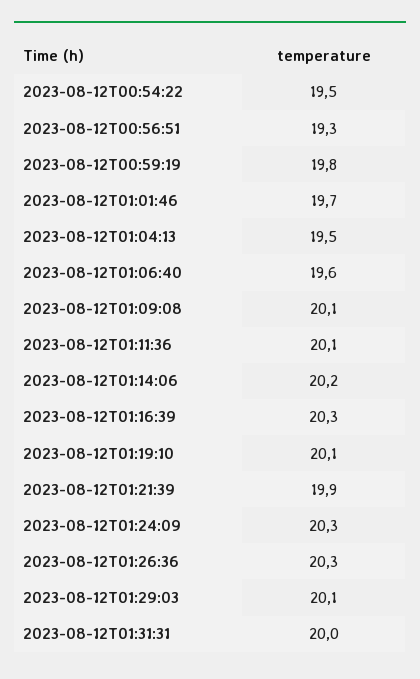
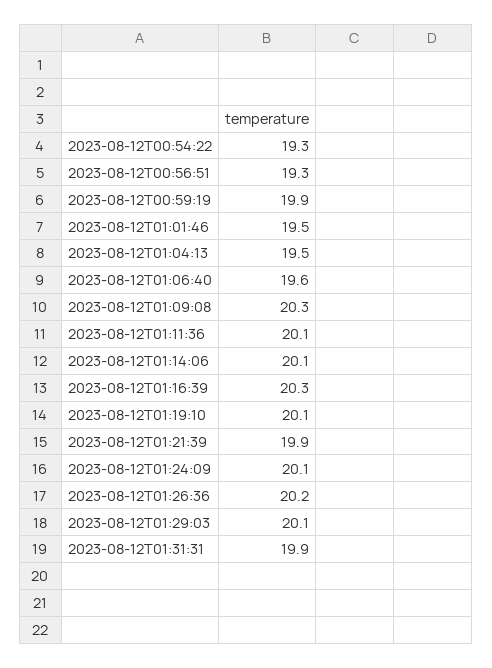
  {
-   "2023-08-12T00:54:22": 19.5,
+   "2023-08-12T00:54:22": 19.3,
    "2023-08-12T00:56:51": 19.3,
-   "2023-08-12T00:59:19": 19.8,
+   "2023-08-12T00:59:19": 19.9,
-   "2023-08-12T01:01:46": 19.7,
+   "2023-08-12T01:01:46": 19.5,
    "2023-08-12T01:04:13": 19.5,
    "2023-08-12T01:06:40": 19.6,
-   "2023-08-12T01:09:08": 20.1,
+   "2023-08-12T01:09:08": 20.3,
    "2023-08-12T01:11:36": 20.1,
-   "2023-08-12T01:14:06": 20.2,
+   "2023-08-12T01:14:06": 20.1,
    "2023-08-12T01:16:39": 20.3,
    "2023-08-12T01:19:10": 20.1,
    "2023-08-12T01:21:39": 19.9,
-   "2023-08-12T01:24:09": 20.3,
+   "2023-08-12T01:24:09": 20.1,
-   "2023-08-12T01:26:36": 20.3,
+   "2023-08-12T01:26:36": 20.2,
    "2023-08-12T01:29:03": 20.1,
-   "2023-08-12T01:31:31": 20
+   "2023-08-12T01:31:31": 19.9
  }

